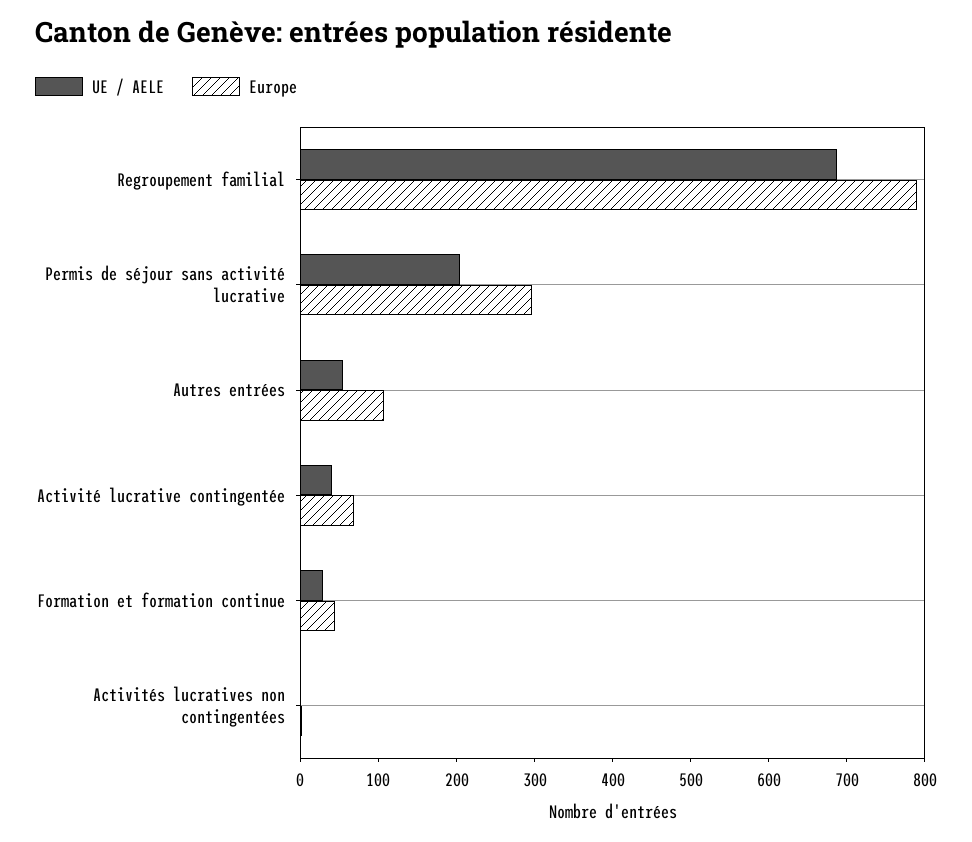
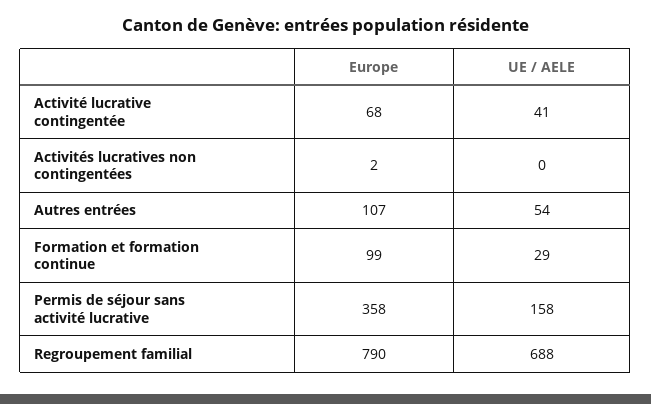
  {
    "UE / AELE": {
      "Regroupement familial": 688,
-     "Permis de séjour sans activité lucrative": 200,
+     "Permis de séjour sans activité lucrative": 158,
      "Autres entrées": 54,
      "Activité lucrative contingentée": 41,
      "Formation et formation continue": 29,
      "Activités lucratives non contingentées": 0
    },
    "Europe": {
      "Regroupement familial": 790,
-     "Permis de séjour sans activité lucrative": 300,
+     "Permis de séjour sans activité lucrative": 358,
      "Autres entrées": 107,
      "Activité lucrative contingentée": 68,
-     "Formation et formation continue": 40,
+     "Formation et formation continue": 99,
      "Activités lucratives non contingentées": 2
    }
  }

